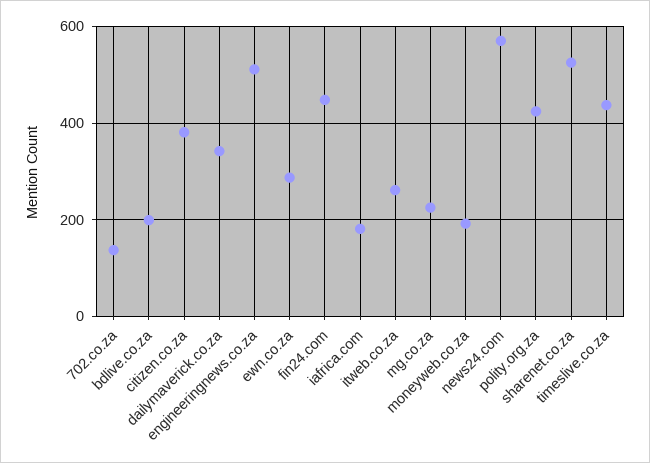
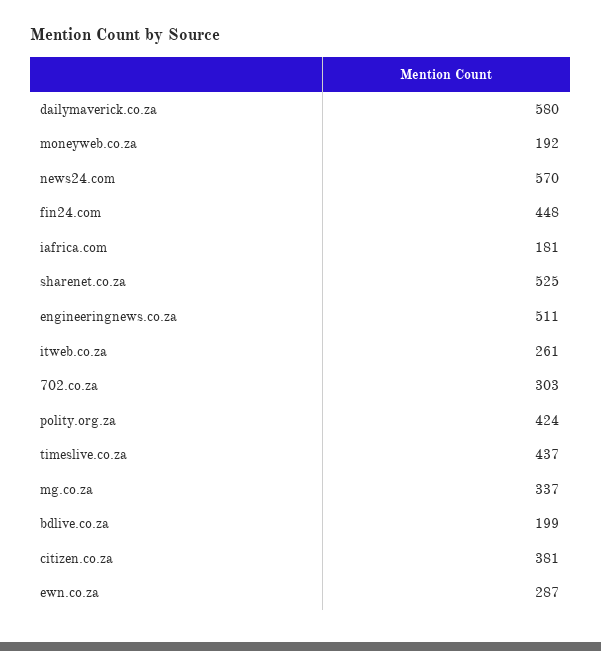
  {
-   "702.co.za": 140,
+   "702.co.za": 303,
    "bdlive.co.za": 199,
    "citizen.co.za": 381,
-   "dailymaverick.co.za": 340,
+   "dailymaverick.co.za": 580,
    "engineeringnews.co.za": 511,
    "ewn.co.za": 287,
    "fin24.com": 448,
    "iafrica.com": 181,
    "itweb.co.za": 261,
-   "mg.co.za": 220,
+   "mg.co.za": 337,
    "moneyweb.co.za": 192,
    "news24.com": 570,
    "polity.org.za": 424,
    "sharenet.co.za": 525,
    "timeslive.co.za": 437
  }

